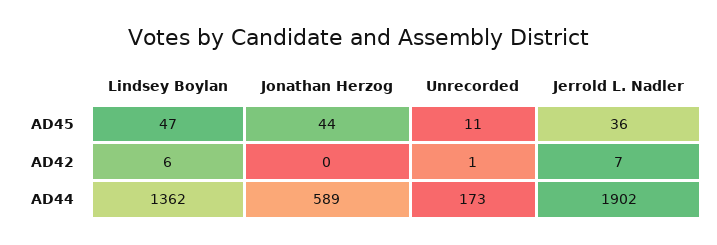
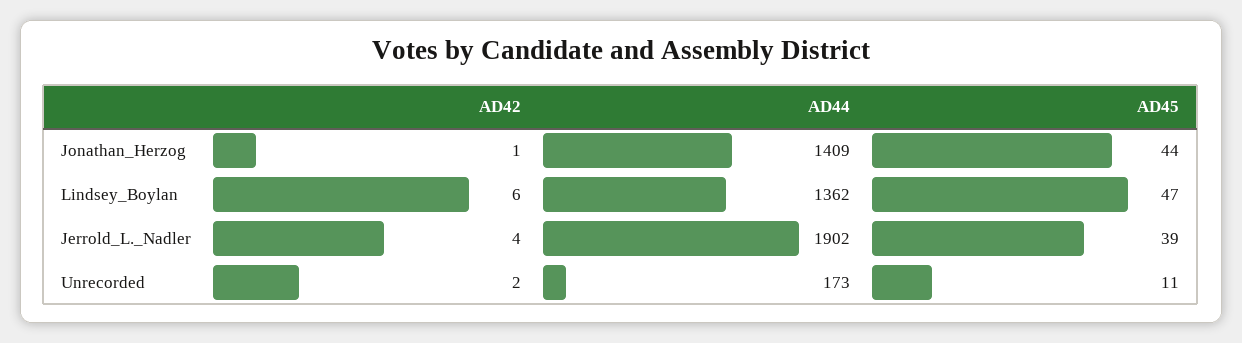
  {
    "Lindsey Boylan": {
      "AD45": 47,
      "AD42": 6,
      "AD44": 1362
    },
    "Jonathan Herzog": {
      "AD45": 44,
-     "AD42": 0,
+     "AD42": 1,
-     "AD44": 589
+     "AD44": 1409
    },
    "Unrecorded": {
      "AD45": 11,
-     "AD42": 1,
+     "AD42": 2,
      "AD44": 173
    },
    "Jerrold L. Nadler": {
-     "AD45": 36,
+     "AD45": 39,
-     "AD42": 7,
+     "AD42": 4,
      "AD44": 1902
    }
  }

